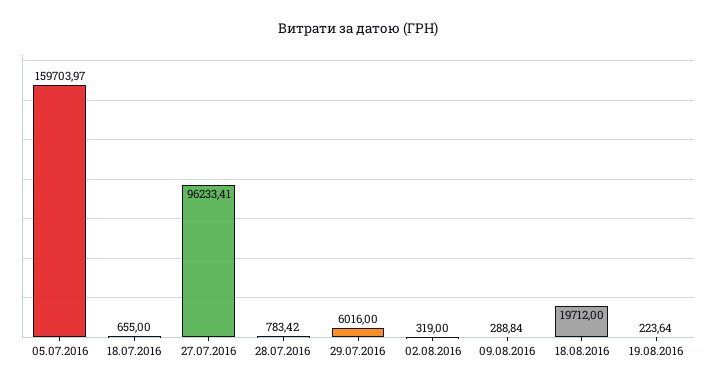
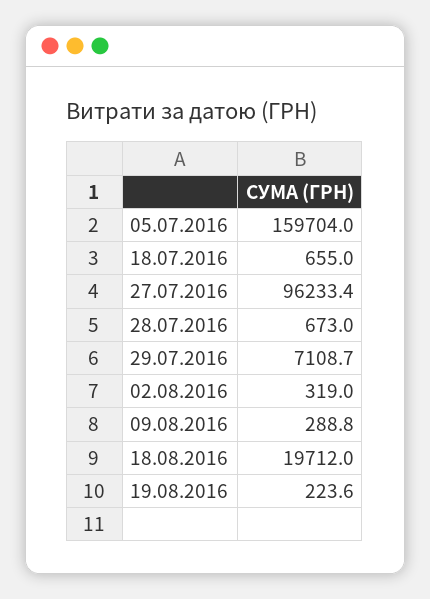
  {
    "05.07.2016": 159703.97,
    "18.07.2016": 655,
    "27.07.2016": 96233.41,
-   "28.07.2016": 783.42,
+   "28.07.2016": 673,
-   "29.07.2016": 6016,
+   "29.07.2016": 7108.7,
    "02.08.2016": 319,
    "09.08.2016": 288.84,
    "18.08.2016": 19712,
    "19.08.2016": 223.64
  }

